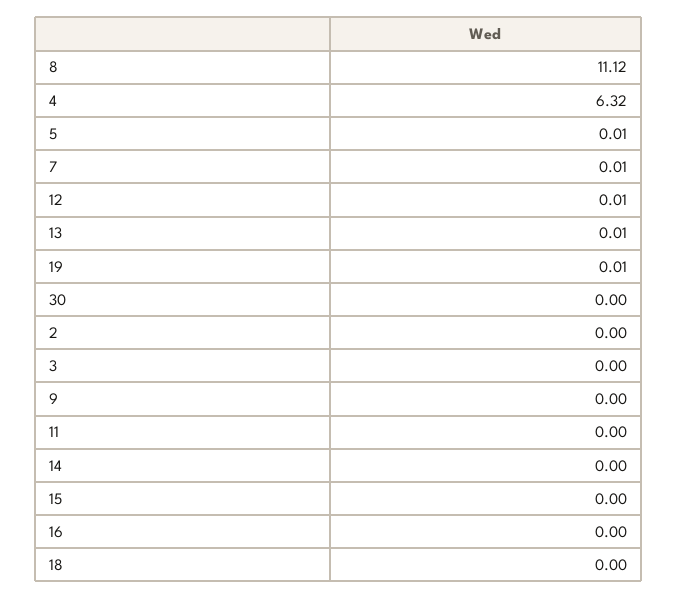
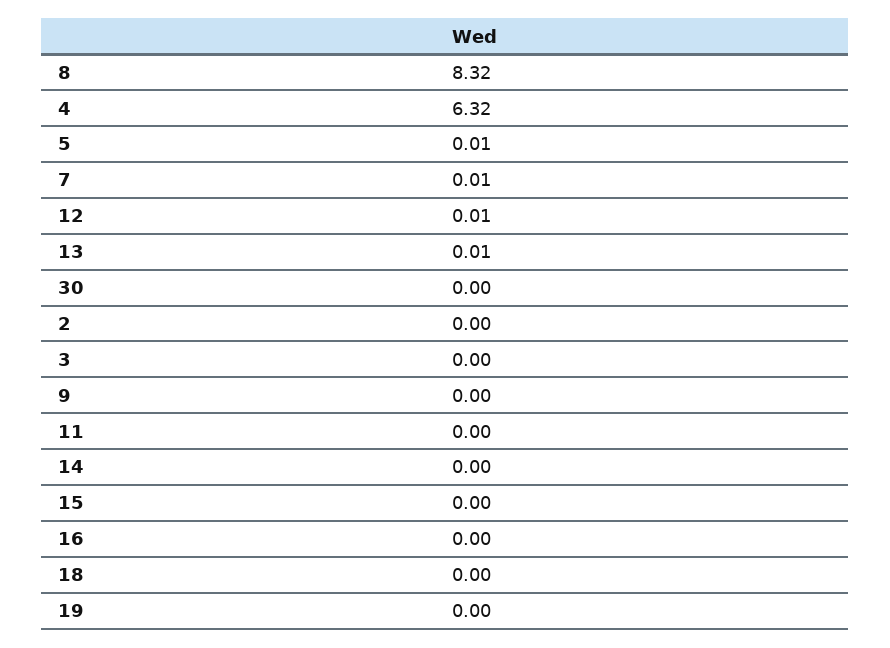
  {
-   "8": 11.12,
+   "8": 8.32,
    "4": 6.32,
    "5": 0.01,
    "7": 0.01,
    "12": 0.01,
    "13": 0.01,
-   "19": 0.01,
+   "19": 0,
    "30": 0,
    "2": 0,
    "3": 0,
    "9": 0,
    "11": 0,
    "14": 0,
    "15": 0,
    "16": 0,
    "18": 0
  }

